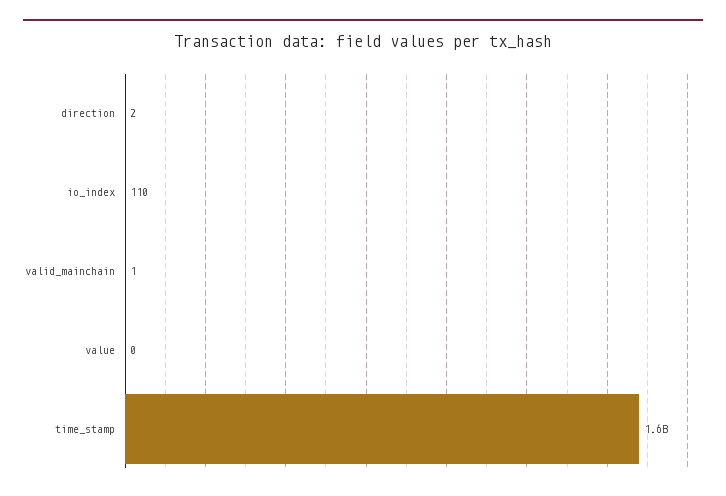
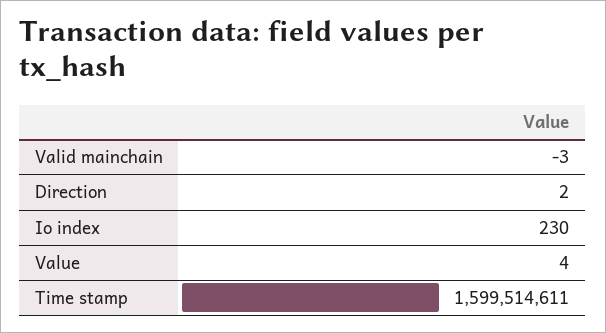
  {
    "direction": 2,
-   "io_index": 110,
+   "io_index": 230,
-   "valid_mainchain": 1,
+   "valid_mainchain": -3,
-   "value": 0,
+   "value": 4,
    "time_stamp": 1599514611
  }

